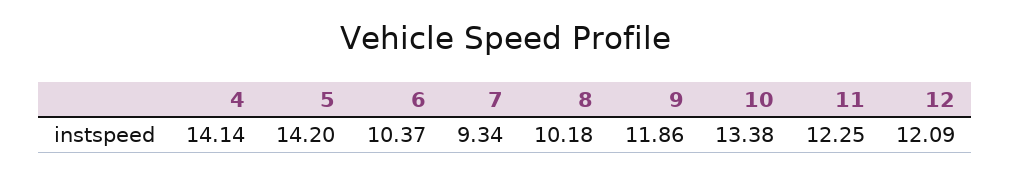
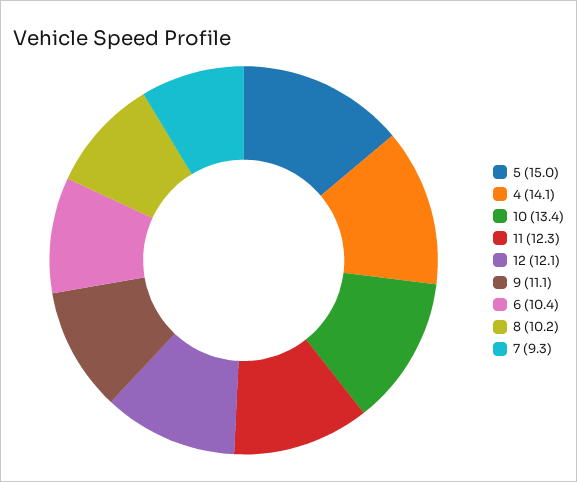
  {
    "4": 14.14,
-   "5": 14.2,
+   "5": 15,
    "6": 10.37,
    "7": 9.34,
    "8": 10.18,
-   "9": 11.86,
+   "9": 11.1,
    "10": 13.38,
    "11": 12.25,
    "12": 12.09
  }

